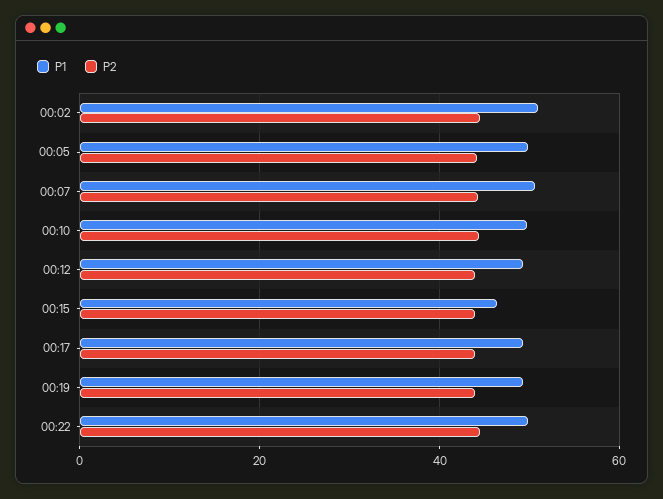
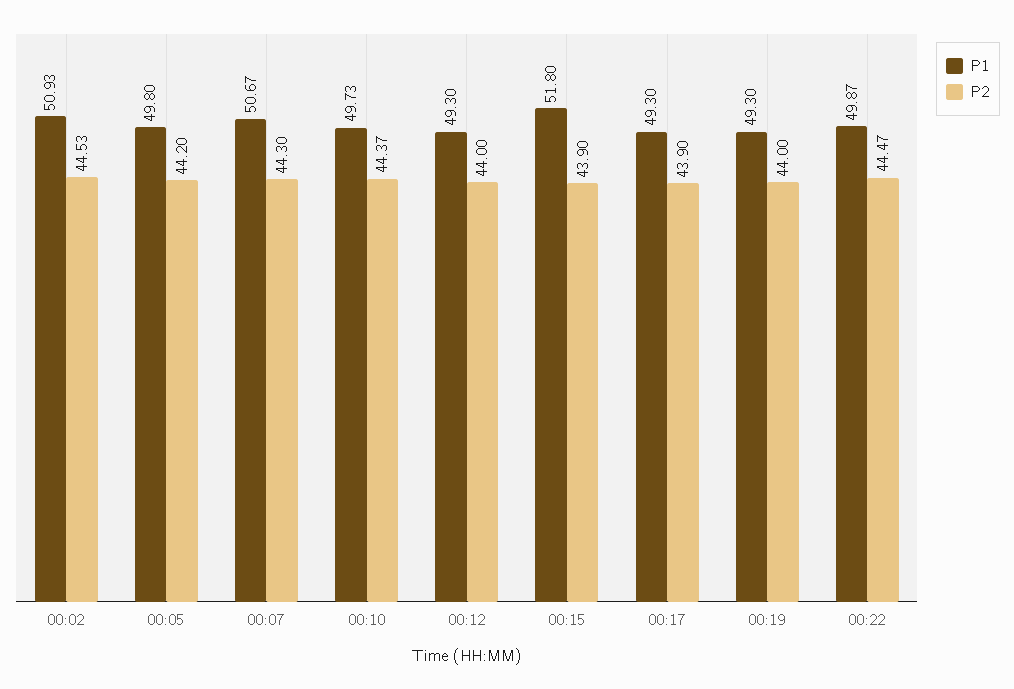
  {
    "P1": {
      "00:02": 50.93,
      "00:05": 49.8,
      "00:07": 50.67,
      "00:10": 49.73,
      "00:12": 49.3,
-     "00:15": 46,
+     "00:15": 51.8,
      "00:17": 49.3,
      "00:19": 49.3,
      "00:22": 49.87
    },
    "P2": {
      "00:02": 44.53,
      "00:05": 44.2,
      "00:07": 44.3,
      "00:10": 44.37,
      "00:12": 44,
      "00:15": 43.9,
      "00:17": 43.9,
      "00:19": 44,
      "00:22": 44.47
    }
  }

